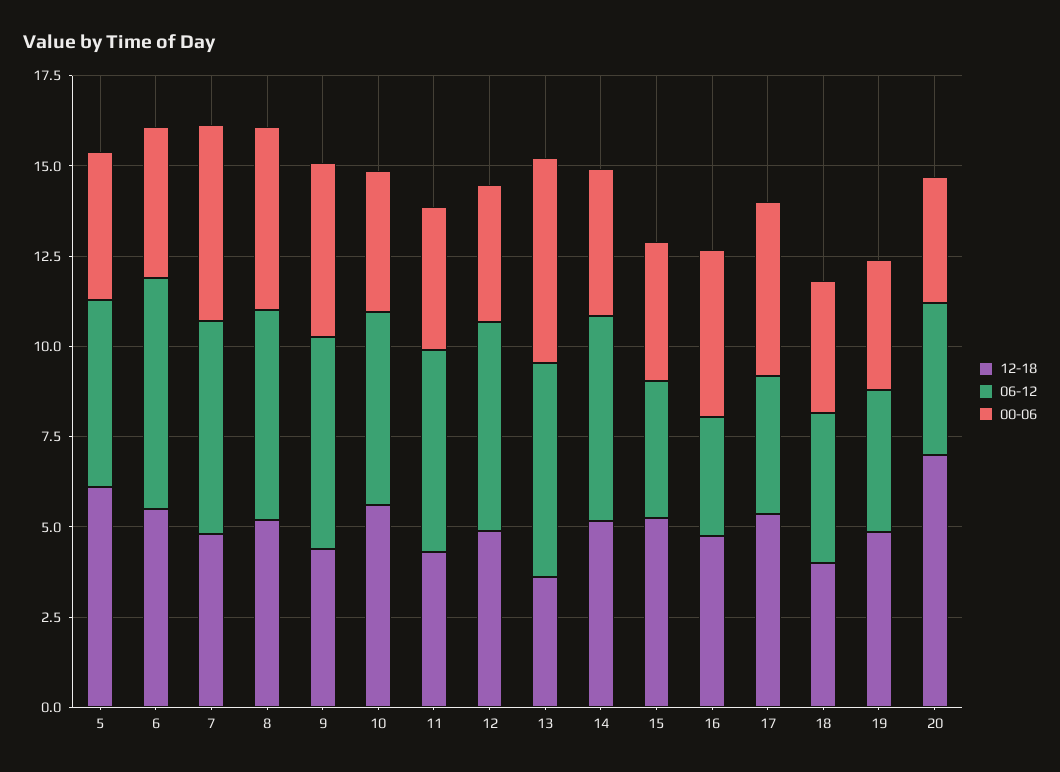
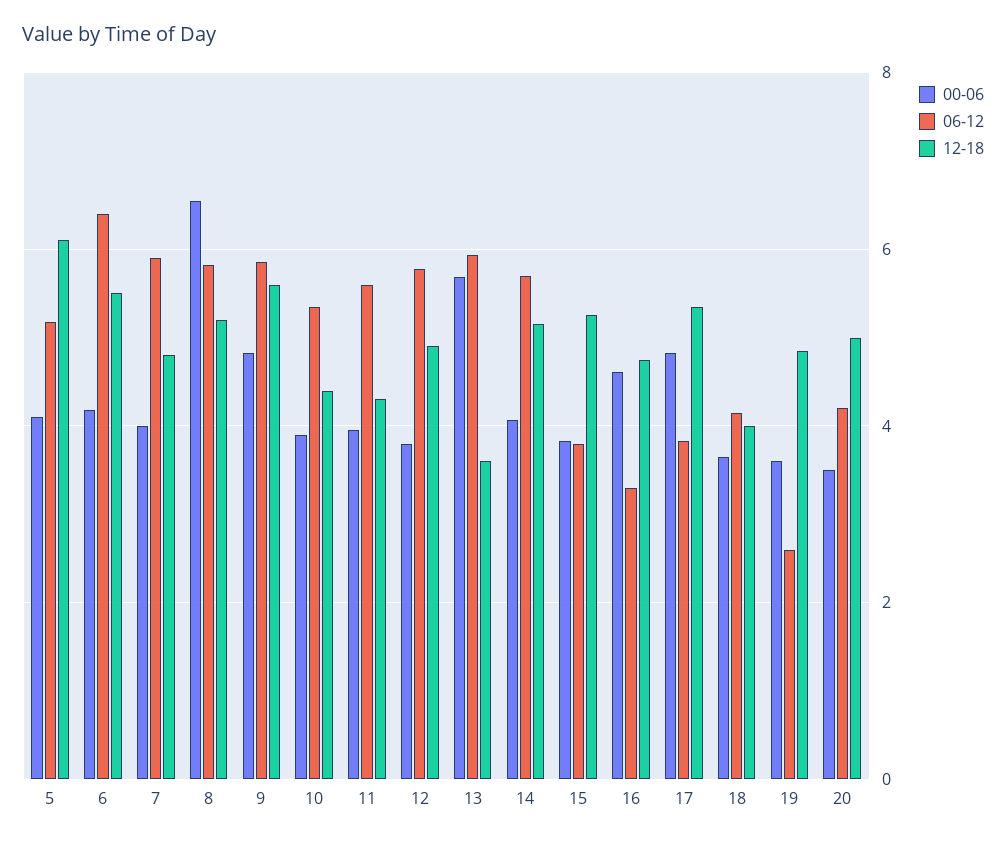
  {
    "12-18": {
      "5": 6.2,
      "6": 5.6,
      "7": 4.8,
      "8": 5.2,
-     "9": 4.5,
+     "9": 5.6,
-     "10": 5.5,
+     "10": 4.4,
      "11": 4.4,
      "12": 5,
      "13": 3.6,
      "14": 5.2,
      "15": 5.2,
      "16": 4.8,
      "17": 5.4,
      "18": 4,
      "19": 4.8,
-     "20": 7
+     "20": 5
    },
    "06-12": {
      "5": 5.2,
      "6": 6.4,
      "7": 6,
      "8": 5.8,
      "9": 5.8,
      "10": 5.4,
      "11": 5.6,
      "12": 5.8,
      "13": 6,
      "14": 5.8,
      "15": 3.8,
      "16": 3.4,
      "17": 3.8,
      "18": 4.2,
-     "19": 4,
+     "19": 2.6,
      "20": 4.2
    },
    "00-06": {
      "5": 4.2,
      "6": 4.2,
-     "7": 5.5,
+     "7": 4,
-     "8": 5,
+     "8": 6.6,
      "9": 4.8,
      "10": 4,
      "11": 4,
      "12": 3.8,
      "13": 5.6,
      "14": 4,
      "15": 3.8,
      "16": 4.6,
      "17": 4.8,
      "18": 3.6,
      "19": 3.6,
      "20": 3.6
    }
  }

